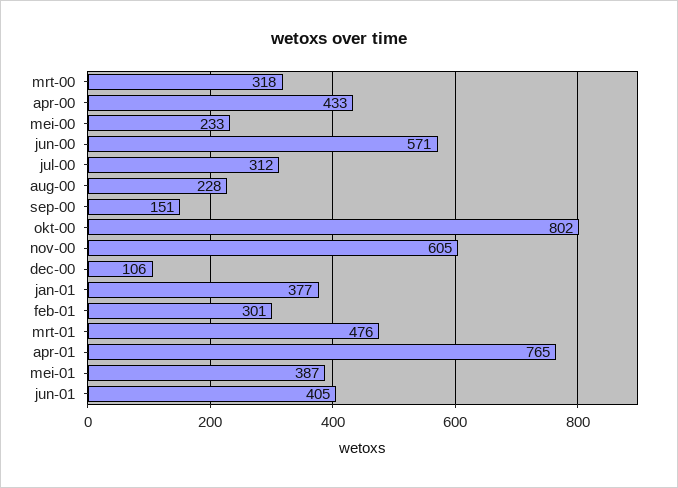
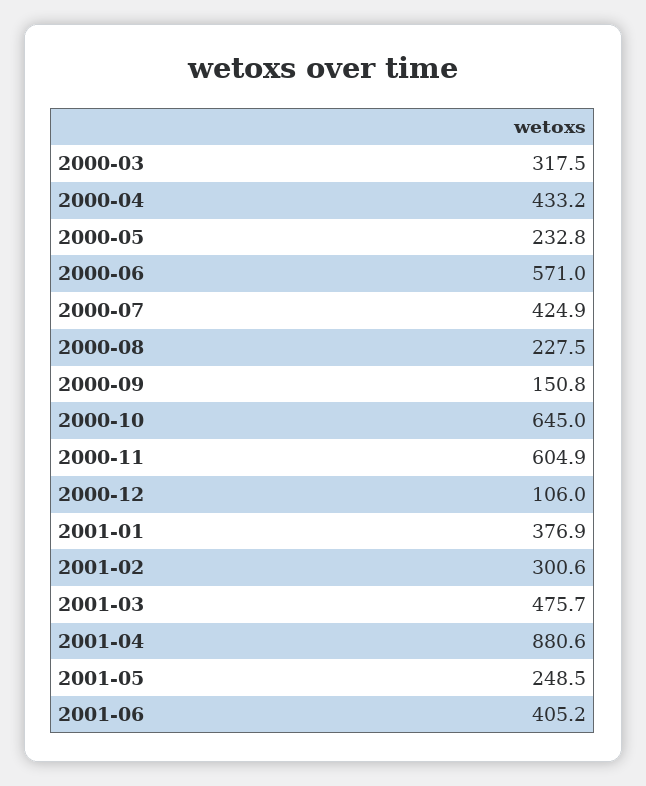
  {
    "mrt-00": 317.5,
    "apr-00": 433.2,
    "mei-00": 232.8,
    "jun-00": 571,
-   "jul-00": 312,
+   "jul-00": 424.9,
    "aug-00": 227.5,
    "sep-00": 150.8,
-   "okt-00": 802,
+   "okt-00": 645,
    "nov-00": 604.9,
    "dec-00": 106,
    "jan-01": 376.9,
    "feb-01": 300.6,
    "mrt-01": 475.7,
-   "apr-01": 765,
+   "apr-01": 880.6,
-   "mei-01": 387,
+   "mei-01": 248.5,
    "jun-01": 405.2
  }

